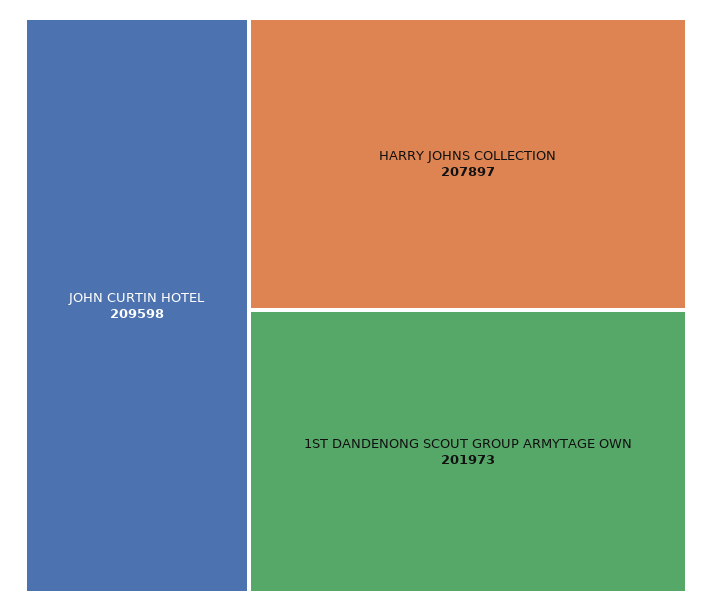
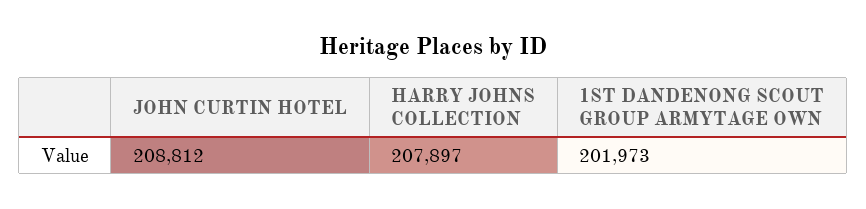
  {
-   "JOHN CURTIN HOTEL": 209598,
+   "JOHN CURTIN HOTEL": 208812,
    "HARRY JOHNS COLLECTION": 207897,
    "1ST DANDENONG SCOUT GROUP ARMYTAGE OWN": 201973
  }

